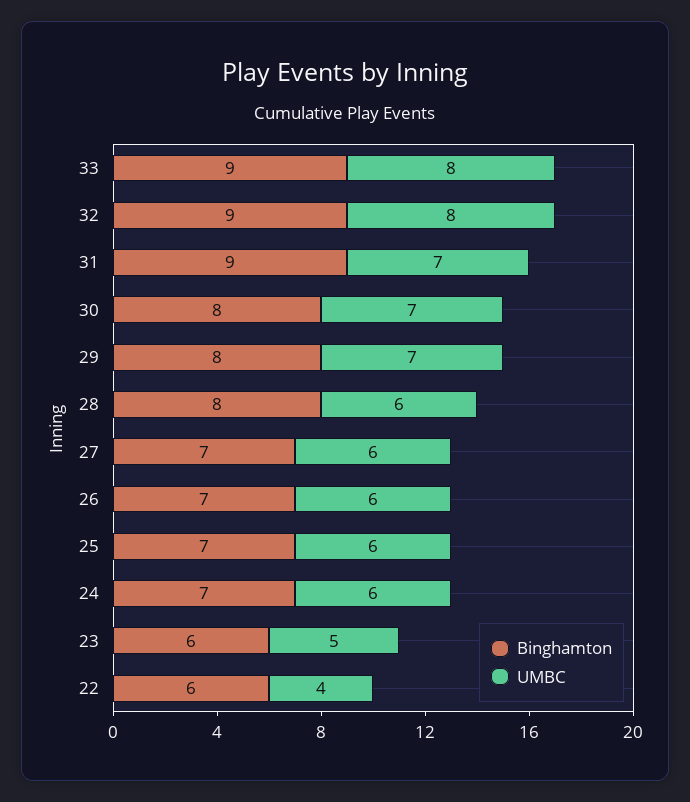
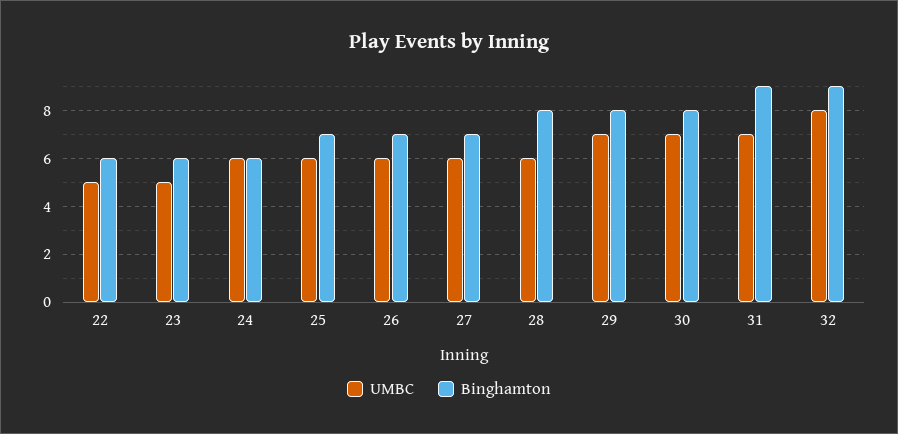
  {
    "Binghamton": {
-     "33": 9,
      "32": 9,
      "31": 9,
      "30": 8,
      "29": 8,
      "28": 8,
      "27": 7,
      "26": 7,
      "25": 7,
-     "24": 7,
+     "24": 6,
      "23": 6,
      "22": 6
    },
    "UMBC": {
-     "33": 8,
      "32": 8,
      "31": 7,
      "30": 7,
      "29": 7,
      "28": 6,
      "27": 6,
      "26": 6,
      "25": 6,
      "24": 6,
      "23": 5,
-     "22": 4
+     "22": 5
    }
  }

